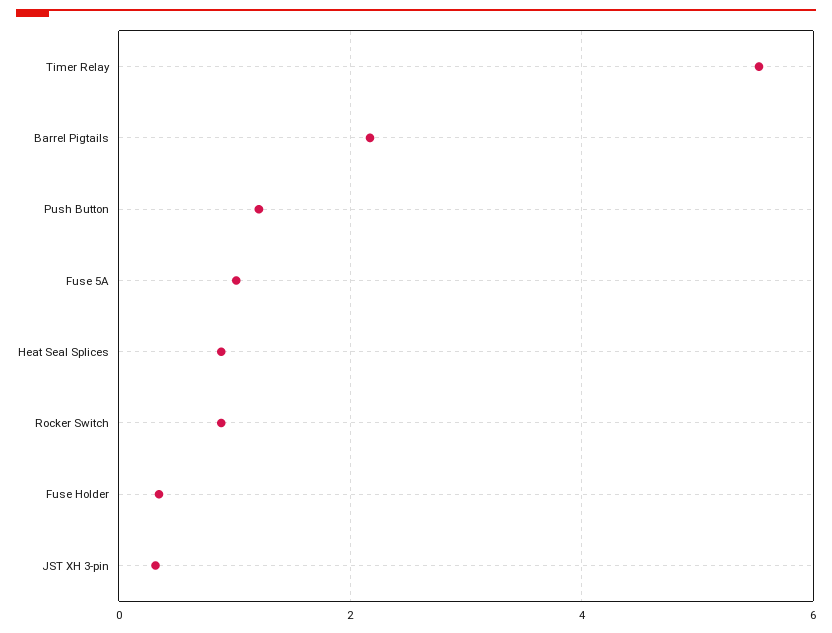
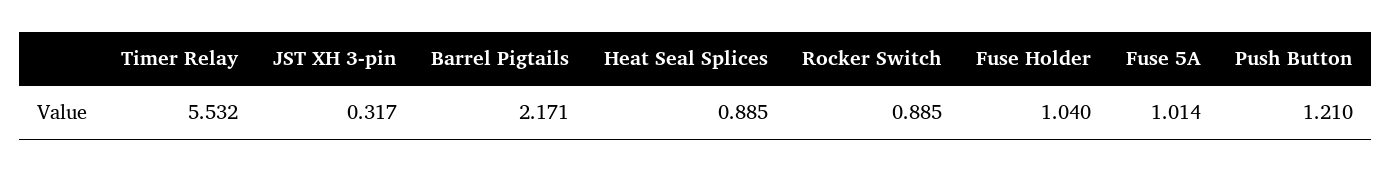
  {
    "Timer Relay": 5.532,
    "Barrel Pigtails": 2.171,
    "Push Button": 1.21,
    "Fuse 5A": 1.014,
    "Heat Seal Splices": 0.885,
    "Rocker Switch": 0.885,
-   "Fuse Holder": 0.4,
+   "Fuse Holder": 1.04,
    "JST XH 3-pin": 0.317
  }

